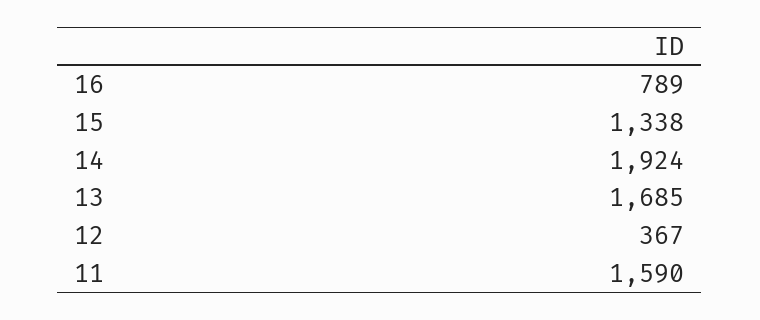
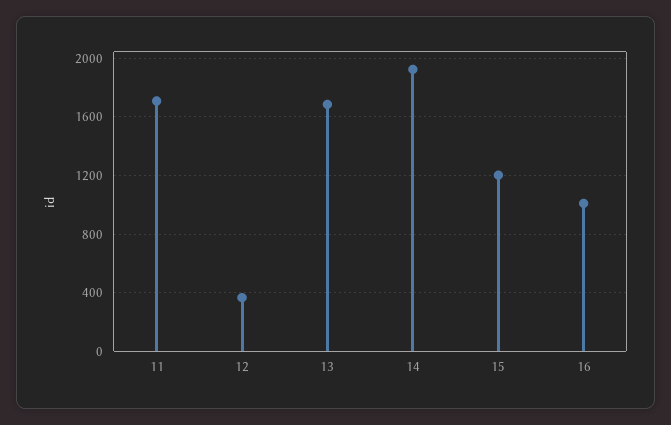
  {
-   "16": 789,
+   "16": 1000,
-   "15": 1338,
+   "15": 1200,
    "14": 1924,
    "13": 1685,
    "12": 367,
-   "11": 1590
+   "11": 1700
  }

